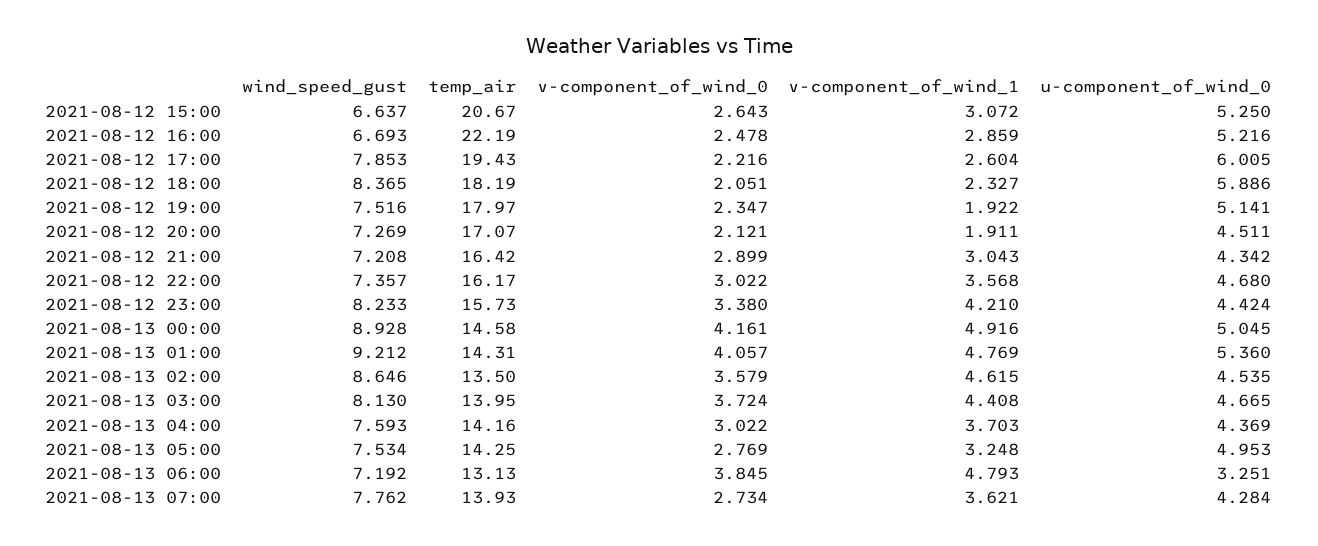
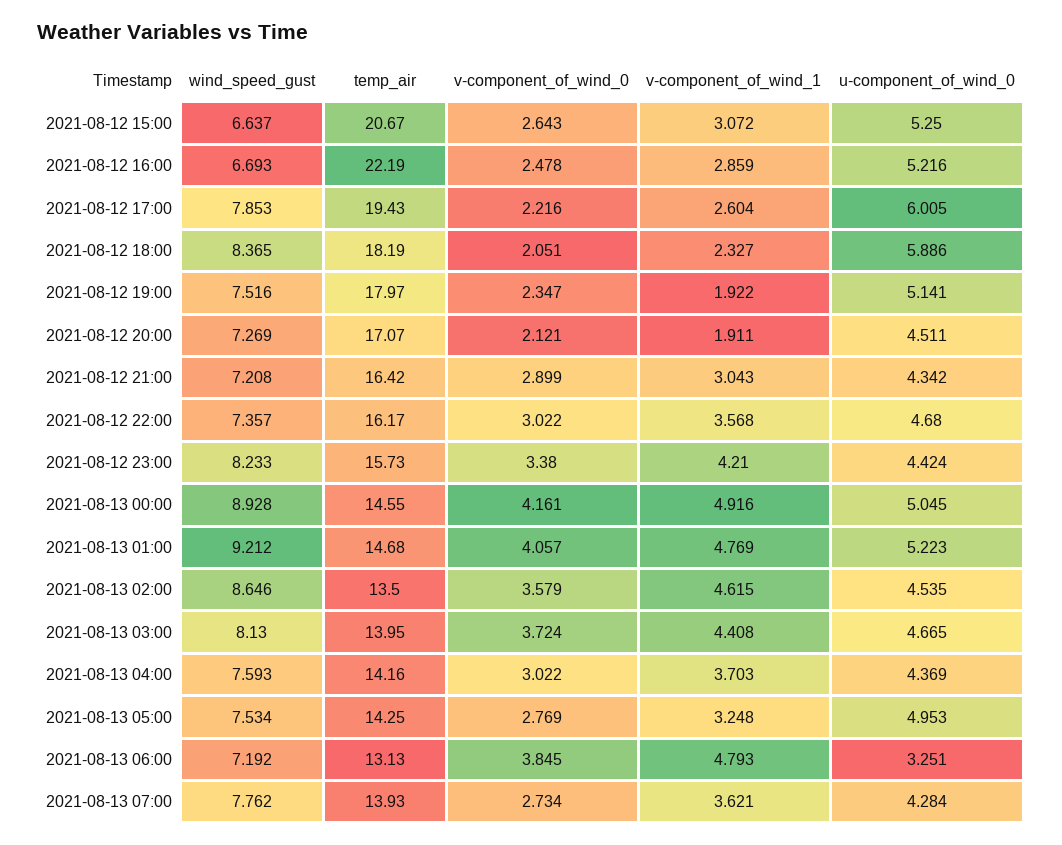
  {
    "wind_speed_gust": {
      "2021-08-12 15:00": 6.637,
      "2021-08-12 16:00": 6.693,
      "2021-08-12 17:00": 7.853,
      "2021-08-12 18:00": 8.365,
      "2021-08-12 19:00": 7.516,
      "2021-08-12 20:00": 7.269,
      "2021-08-12 21:00": 7.208,
      "2021-08-12 22:00": 7.357,
      "2021-08-12 23:00": 8.233,
      "2021-08-13 00:00": 8.928,
      "2021-08-13 01:00": 9.212,
      "2021-08-13 02:00": 8.646,
      "2021-08-13 03:00": 8.13,
      "2021-08-13 04:00": 7.593,
      "2021-08-13 05:00": 7.534,
      "2021-08-13 06:00": 7.192,
      "2021-08-13 07:00": 7.762
    },
    "temp_air": {
      "2021-08-12 15:00": 20.67,
      "2021-08-12 16:00": 22.19,
      "2021-08-12 17:00": 19.43,
      "2021-08-12 18:00": 18.19,
      "2021-08-12 19:00": 17.97,
      "2021-08-12 20:00": 17.07,
      "2021-08-12 21:00": 16.42,
      "2021-08-12 22:00": 16.17,
      "2021-08-12 23:00": 15.73,
-     "2021-08-13 00:00": 14.58,
+     "2021-08-13 00:00": 14.55,
-     "2021-08-13 01:00": 14.31,
+     "2021-08-13 01:00": 14.68,
      "2021-08-13 02:00": 13.5,
      "2021-08-13 03:00": 13.95,
      "2021-08-13 04:00": 14.16,
      "2021-08-13 05:00": 14.25,
      "2021-08-13 06:00": 13.13,
      "2021-08-13 07:00": 13.93
    },
    "v-component_of_wind_0": {
      "2021-08-12 15:00": 2.643,
      "2021-08-12 16:00": 2.478,
      "2021-08-12 17:00": 2.216,
      "2021-08-12 18:00": 2.051,
      "2021-08-12 19:00": 2.347,
      "2021-08-12 20:00": 2.121,
      "2021-08-12 21:00": 2.899,
      "2021-08-12 22:00": 3.022,
      "2021-08-12 23:00": 3.38,
      "2021-08-13 00:00": 4.161,
      "2021-08-13 01:00": 4.057,
      "2021-08-13 02:00": 3.579,
      "2021-08-13 03:00": 3.724,
      "2021-08-13 04:00": 3.022,
      "2021-08-13 05:00": 2.769,
      "2021-08-13 06:00": 3.845,
      "2021-08-13 07:00": 2.734
    },
    "v-component_of_wind_1": {
      "2021-08-12 15:00": 3.072,
      "2021-08-12 16:00": 2.859,
      "2021-08-12 17:00": 2.604,
      "2021-08-12 18:00": 2.327,
      "2021-08-12 19:00": 1.922,
      "2021-08-12 20:00": 1.911,
      "2021-08-12 21:00": 3.043,
      "2021-08-12 22:00": 3.568,
      "2021-08-12 23:00": 4.21,
      "2021-08-13 00:00": 4.916,
      "2021-08-13 01:00": 4.769,
      "2021-08-13 02:00": 4.615,
      "2021-08-13 03:00": 4.408,
      "2021-08-13 04:00": 3.703,
      "2021-08-13 05:00": 3.248,
      "2021-08-13 06:00": 4.793,
      "2021-08-13 07:00": 3.621
    },
    "u-component_of_wind_0": {
      "2021-08-12 15:00": 5.25,
      "2021-08-12 16:00": 5.216,
      "2021-08-12 17:00": 6.005,
      "2021-08-12 18:00": 5.886,
      "2021-08-12 19:00": 5.141,
      "2021-08-12 20:00": 4.511,
      "2021-08-12 21:00": 4.342,
      "2021-08-12 22:00": 4.68,
      "2021-08-12 23:00": 4.424,
      "2021-08-13 00:00": 5.045,
-     "2021-08-13 01:00": 5.36,
+     "2021-08-13 01:00": 5.223,
      "2021-08-13 02:00": 4.535,
      "2021-08-13 03:00": 4.665,
      "2021-08-13 04:00": 4.369,
      "2021-08-13 05:00": 4.953,
      "2021-08-13 06:00": 3.251,
      "2021-08-13 07:00": 4.284
    }
  }

